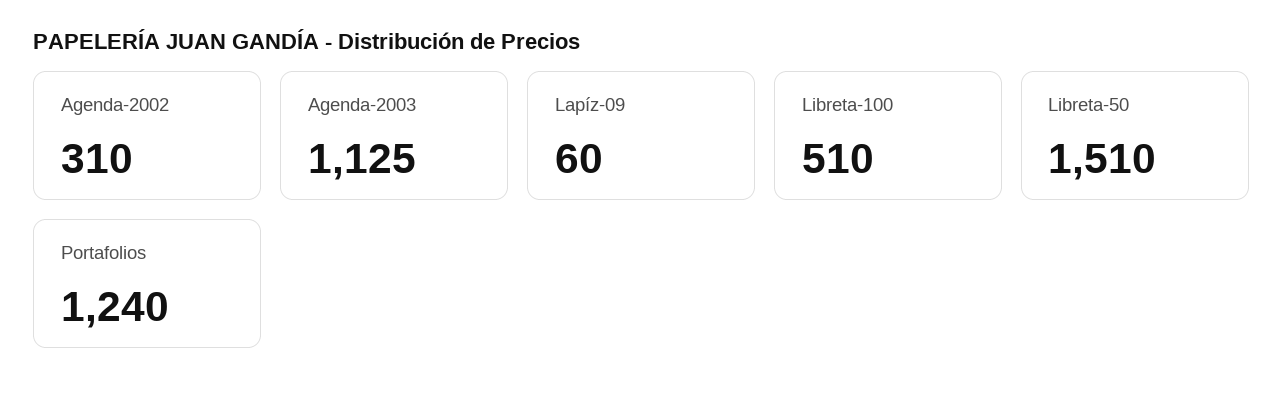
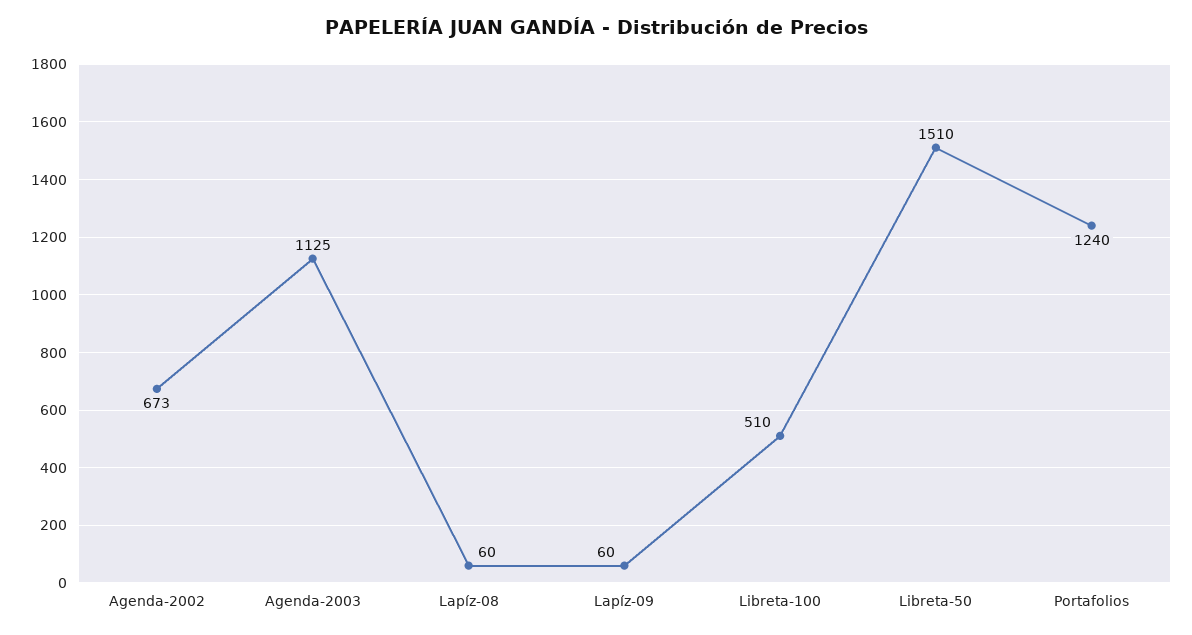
  {
-   "Agenda-2002": 310,
+   "Agenda-2002": 673,
    "Agenda-2003": 1125,
    "Lapíz-09": 60,
    "Libreta-100": 510,
    "Libreta-50": 1510,
-   "Portafolios": 1240
+   "Portafolios": 1240,
+   "Lapíz-08": 60
  }

